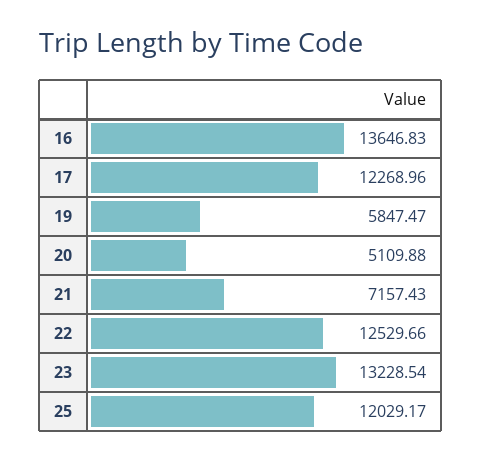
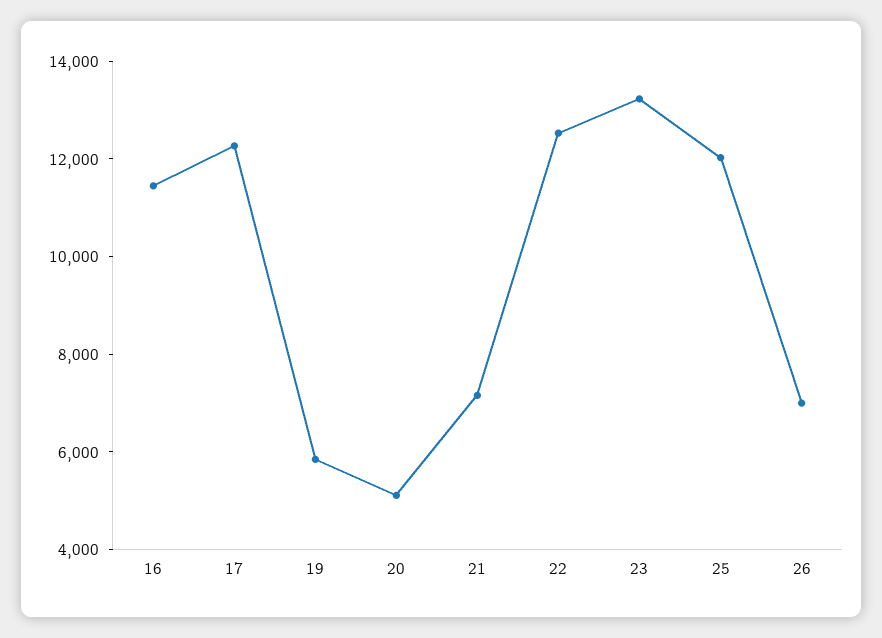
  {
-   "16": 13646.83,
+   "16": 11500,
    "17": 12268.96,
    "19": 5847.47,
    "20": 5109.88,
    "21": 7157.43,
    "22": 12529.66,
    "23": 13228.54,
-   "25": 12029.17
+   "25": 12029.17,
+   "26": 7000
  }

